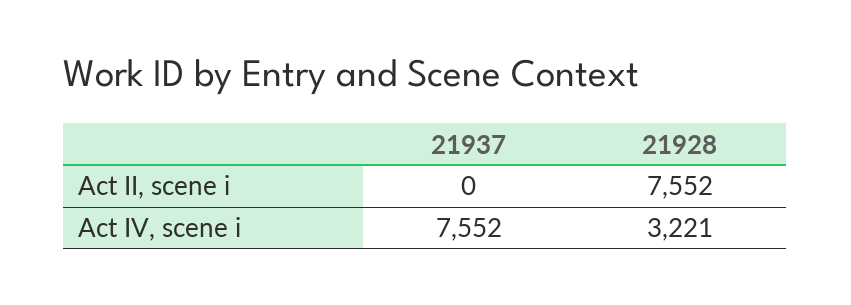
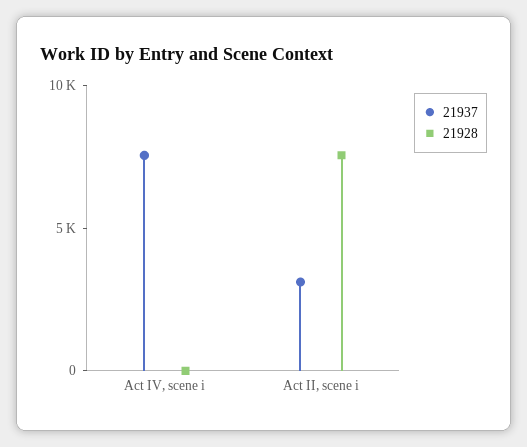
  {
    "21937": {
-     "Act II, scene i": 0,
+     "Act II, scene i": 3000,
      "Act IV, scene i": 7552
    },
    "21928": {
      "Act II, scene i": 7552,
-     "Act IV, scene i": 3221
+     "Act IV, scene i": 0
    }
  }

